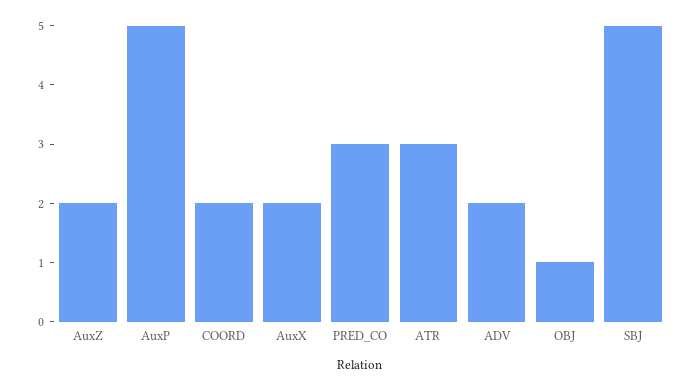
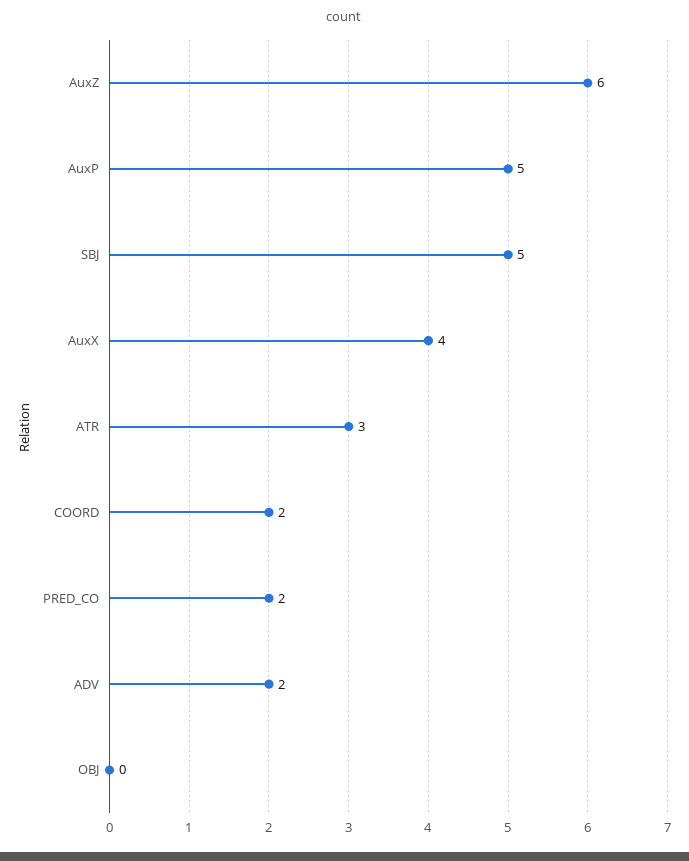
  {
-   "AuxZ": 2,
+   "AuxZ": 6,
    "AuxP": 5,
    "COORD": 2,
-   "AuxX": 2,
+   "AuxX": 4,
-   "PRED_CO": 3,
+   "PRED_CO": 2,
    "ATR": 3,
    "ADV": 2,
-   "OBJ": 1,
+   "OBJ": 0,
    "SBJ": 5
  }

